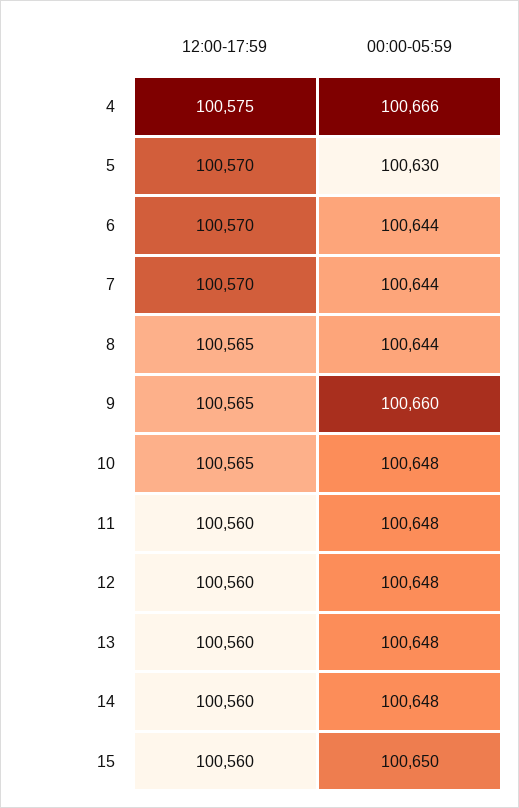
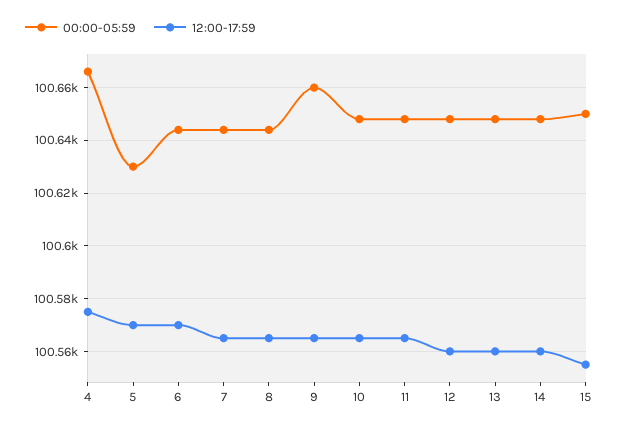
  {
    "12:00-17:59": {
      "4": 100575,
      "5": 100570,
      "6": 100570,
-     "7": 100570,
+     "7": 100565,
      "8": 100565,
      "9": 100565,
      "10": 100565,
-     "11": 100560,
+     "11": 100565,
      "12": 100560,
      "13": 100560,
      "14": 100560,
-     "15": 100560
+     "15": 100555
    },
    "00:00-05:59": {
      "4": 100666,
      "5": 100630,
      "6": 100644,
      "7": 100644,
      "8": 100644,
      "9": 100660,
      "10": 100648,
      "11": 100648,
      "12": 100648,
      "13": 100648,
      "14": 100648,
      "15": 100650
    }
  }

